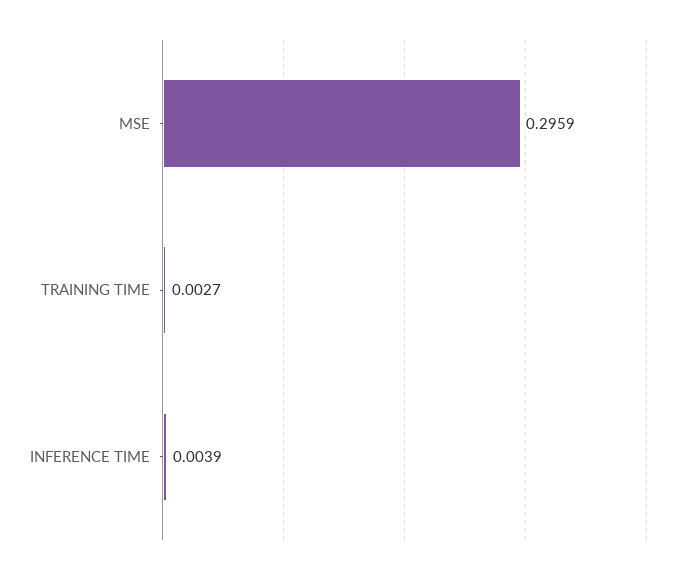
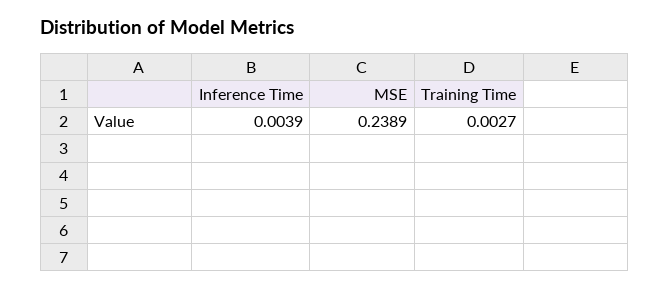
  {
-   "MSE": 0.2959,
+   "MSE": 0.2389,
    "TRAINING TIME": 0.0027,
    "INFERENCE TIME": 0.0039
  }

